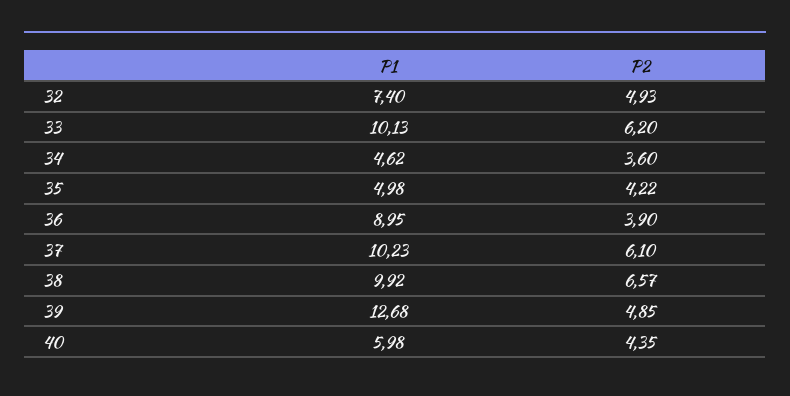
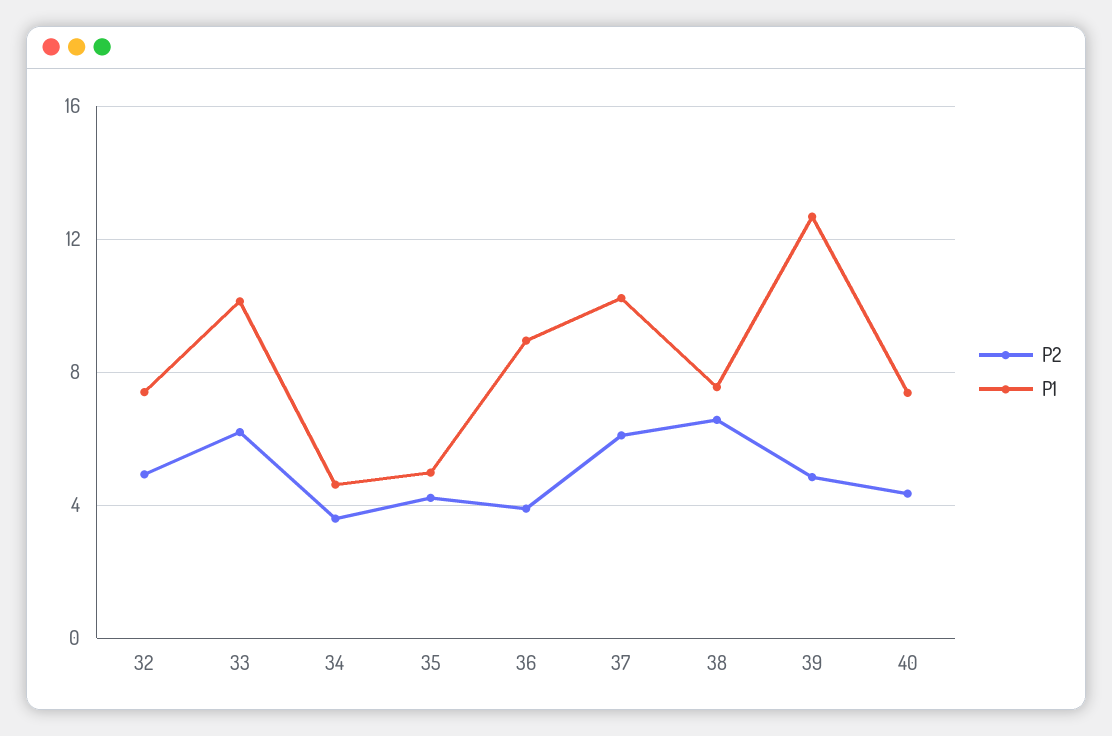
  {
    "P1": {
      "32": 7.4,
      "33": 10.13,
      "34": 4.62,
      "35": 4.98,
      "36": 8.95,
      "37": 10.23,
-     "38": 9.92,
+     "38": 7.5,
      "39": 12.68,
-     "40": 5.98
+     "40": 7.5
    },
    "P2": {
      "32": 4.93,
      "33": 6.2,
      "34": 3.6,
      "35": 4.22,
      "36": 3.9,
      "37": 6.1,
      "38": 6.57,
      "39": 4.85,
      "40": 4.35
    }
  }

